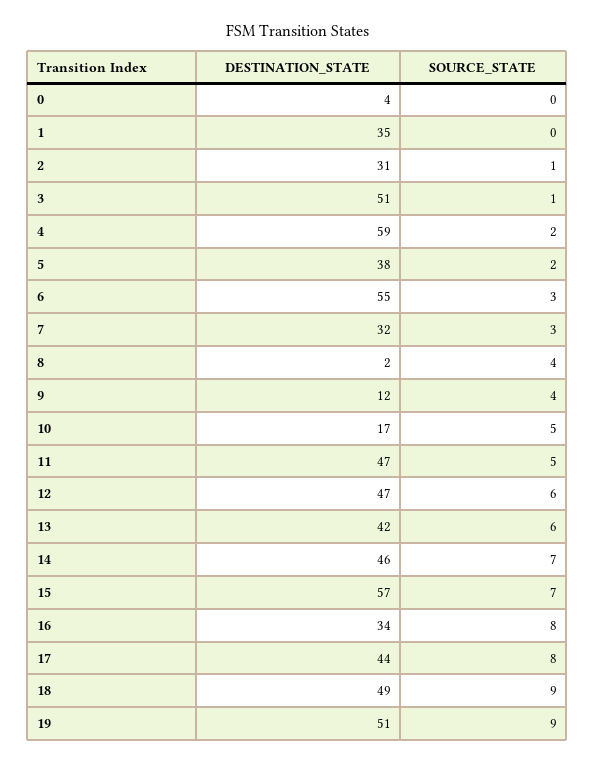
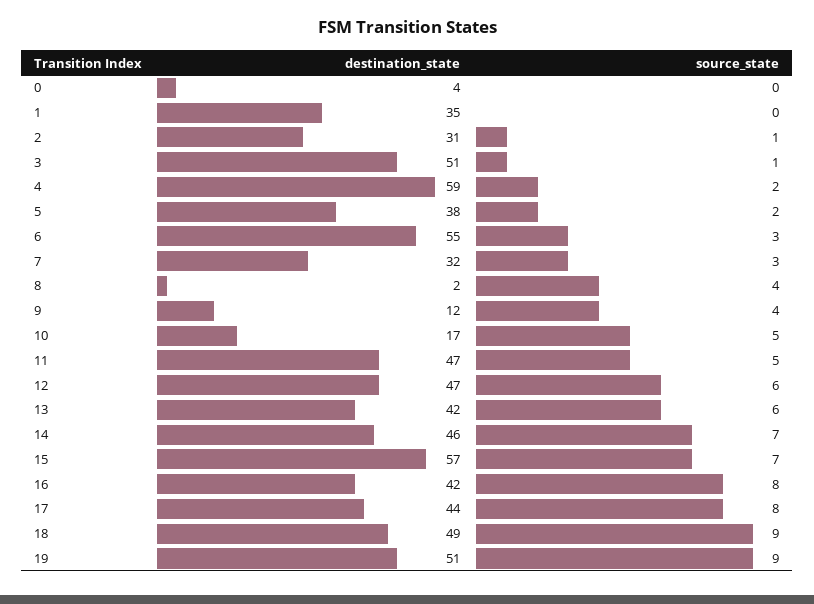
  {
    "DESTINATION_STATE": {
      "0": 4,
      "1": 35,
      "2": 31,
      "3": 51,
      "4": 59,
      "5": 38,
      "6": 55,
      "7": 32,
      "8": 2,
      "9": 12,
      "10": 17,
      "11": 47,
      "12": 47,
      "13": 42,
      "14": 46,
      "15": 57,
-     "16": 34,
+     "16": 42,
      "17": 44,
      "18": 49,
      "19": 51
    },
    "SOURCE_STATE": {
      "0": 0,
      "1": 0,
      "2": 1,
      "3": 1,
      "4": 2,
      "5": 2,
      "6": 3,
      "7": 3,
      "8": 4,
      "9": 4,
      "10": 5,
      "11": 5,
      "12": 6,
      "13": 6,
      "14": 7,
      "15": 7,
      "16": 8,
      "17": 8,
      "18": 9,
      "19": 9
    }
  }

